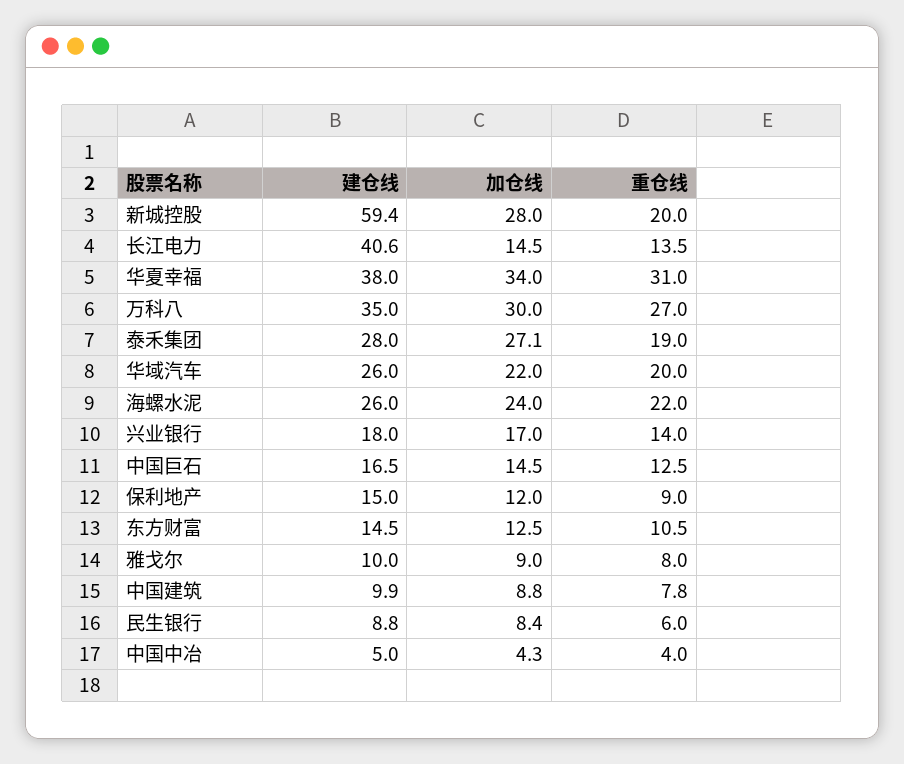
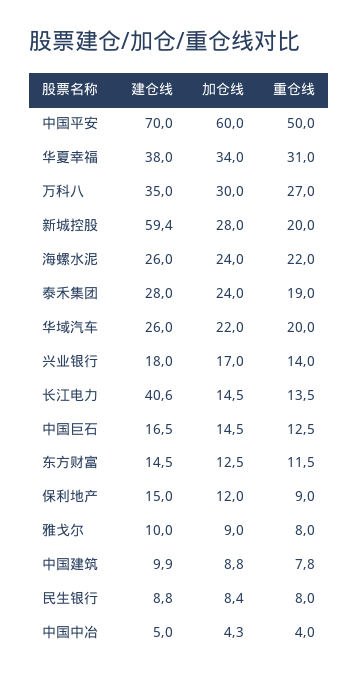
  {
    "建仓线": {
      "新城控股": 59.4,
      "长江电力": 40.6,
      "华夏幸福": 38,
      "万科八": 35,
      "泰禾集团": 28,
      "华域汽车": 26,
      "海螺水泥": 26,
      "兴业银行": 18,
      "中国巨石": 16.5,
      "保利地产": 15,
      "东方财富": 14.5,
      "雅戈尔": 10,
      "中国建筑": 9.9,
      "民生银行": 8.8,
-     "中国中冶": 5
+     "中国中冶": 5,
+     "中国平安": 70
    },
    "加仓线": {
      "新城控股": 28,
      "长江电力": 14.5,
      "华夏幸福": 34,
      "万科八": 30,
-     "泰禾集团": 27.1,
+     "泰禾集团": 24,
      "华域汽车": 22,
      "海螺水泥": 24,
      "兴业银行": 17,
      "中国巨石": 14.5,
      "保利地产": 12,
      "东方财富": 12.5,
      "雅戈尔": 9,
      "中国建筑": 8.8,
      "民生银行": 8.4,
-     "中国中冶": 4.3
+     "中国中冶": 4.3,
+     "中国平安": 60
    },
    "重仓线": {
      "新城控股": 20,
      "长江电力": 13.5,
      "华夏幸福": 31,
      "万科八": 27,
      "泰禾集团": 19,
      "华域汽车": 20,
      "海螺水泥": 22,
      "兴业银行": 14,
      "中国巨石": 12.5,
      "保利地产": 9,
-     "东方财富": 10.5,
+     "东方财富": 11.5,
      "雅戈尔": 8,
      "中国建筑": 7.8,
-     "民生银行": 6,
+     "民生银行": 8,
-     "中国中冶": 4
+     "中国中冶": 4,
+     "中国平安": 50
    }
  }

